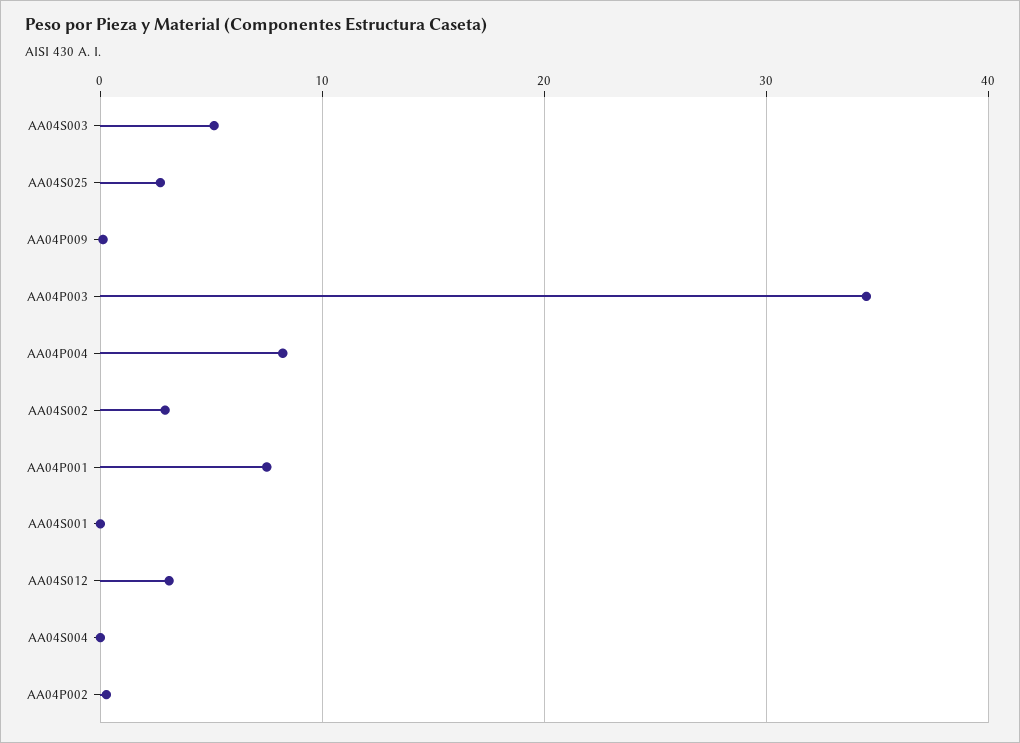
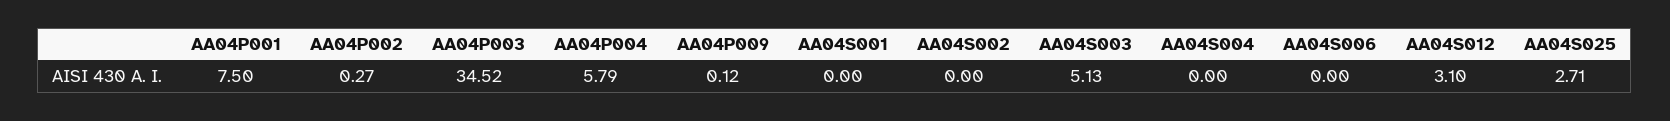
  {
    "AA04S003": 5.13,
    "AA04S025": 2.71,
    "AA04P009": 0.12,
    "AA04P003": 34.52,
-   "AA04P004": 8,
+   "AA04P004": 5.79,
-   "AA04S002": 3,
+   "AA04S002": 0,
    "AA04P001": 7.5,
    "AA04S001": 0,
    "AA04S012": 3.1,
    "AA04S004": 0,
-   "AA04P002": 0.27
+   "AA04P002": 0.27,
+   "AA04S006": 0
  }

